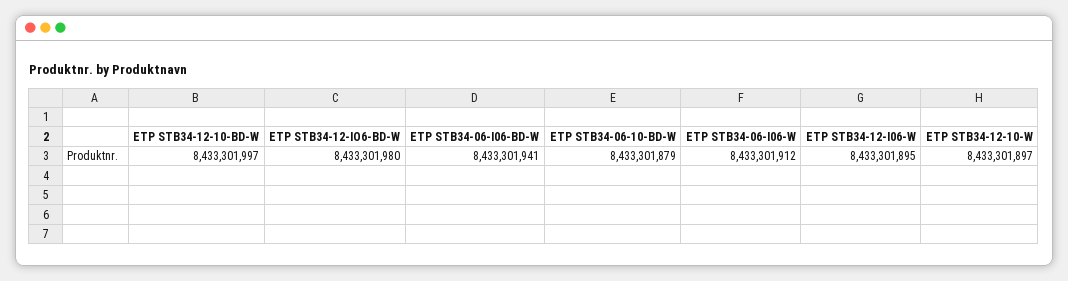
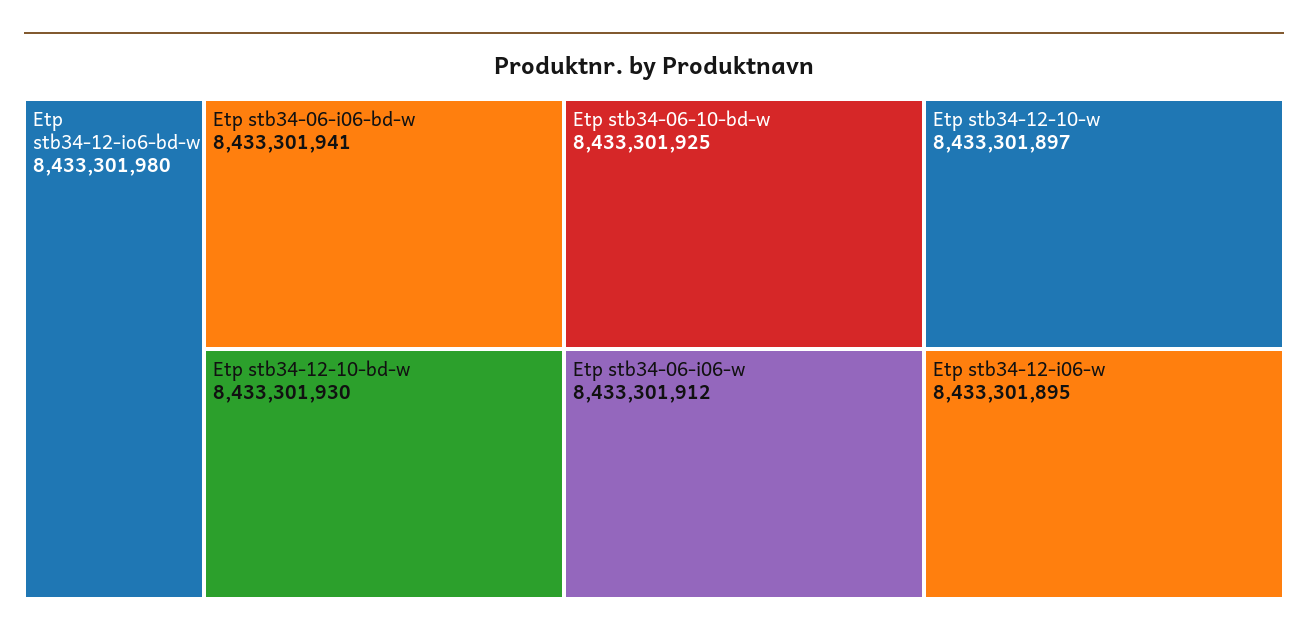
  {
-   "ETP STB34-12-10-BD-W": 8433301997,
+   "ETP STB34-12-10-BD-W": 8433301930,
    "ETP STB34-12-IO6-BD-W": 8433301980,
    "ETP STB34-06-I06-BD-W": 8433301941,
-   "ETP STB34-06-10-BD-W": 8433301879,
+   "ETP STB34-06-10-BD-W": 8433301925,
    "ETP STB34-06-I06-W": 8433301912,
    "ETP STB34-12-I06-W": 8433301895,
    "ETP STB34-12-10-W": 8433301897
  }

